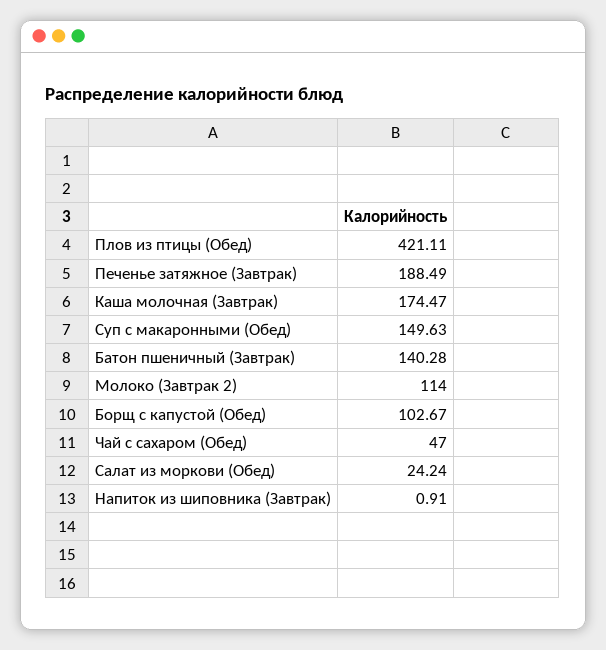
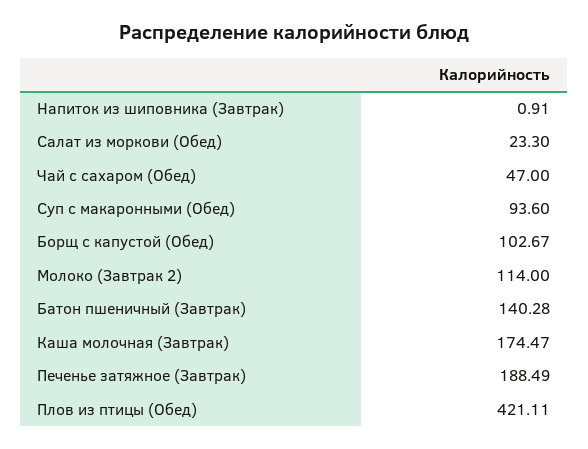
  {
    "Плов из птицы (Обед)": 421.11,
    "Печенье затяжное (Завтрак)": 188.49,
    "Каша молочная (Завтрак)": 174.47,
-   "Суп с макаронными (Обед)": 149.63,
+   "Суп с макаронными (Обед)": 93.6,
    "Батон пшеничный (Завтрак)": 140.28,
    "Молоко (Завтрак 2)": 114,
    "Борщ с капустой (Обед)": 102.67,
    "Чай с сахаром (Обед)": 47,
-   "Салат из моркови (Обед)": 24.24,
+   "Салат из моркови (Обед)": 23.3,
    "Напиток из шиповника (Завтрак)": 0.91
  }

